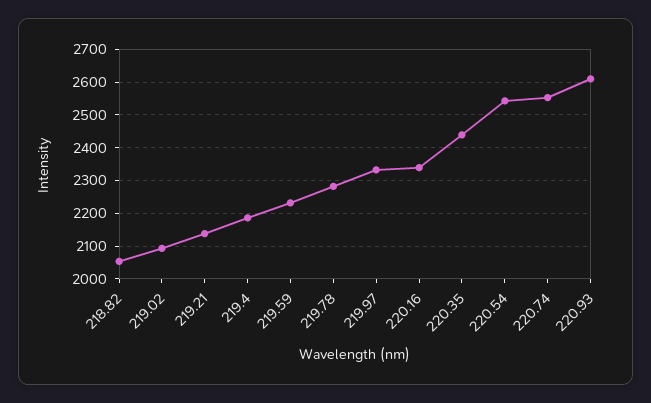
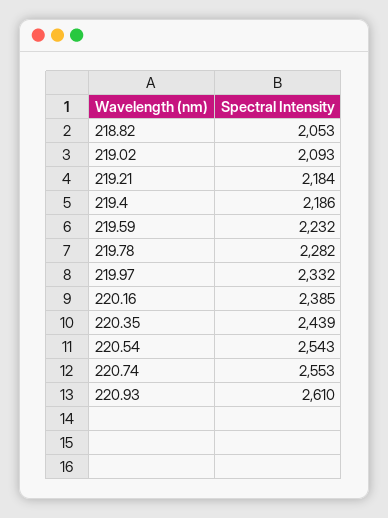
  {
    "218.82": 2053,
    "219.02": 2093,
-   "219.21": 2140,
+   "219.21": 2184,
    "219.4": 2186,
    "219.59": 2232,
    "219.78": 2282,
    "219.97": 2332,
-   "220.16": 2340,
+   "220.16": 2385,
    "220.35": 2439,
    "220.54": 2543,
    "220.74": 2553,
    "220.93": 2610
  }

